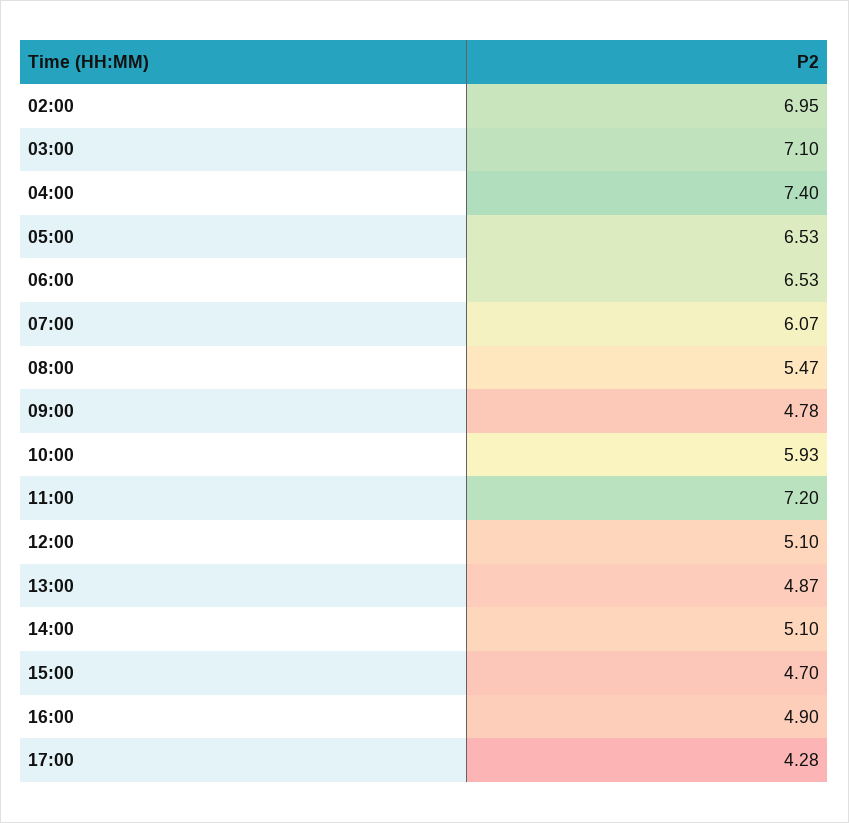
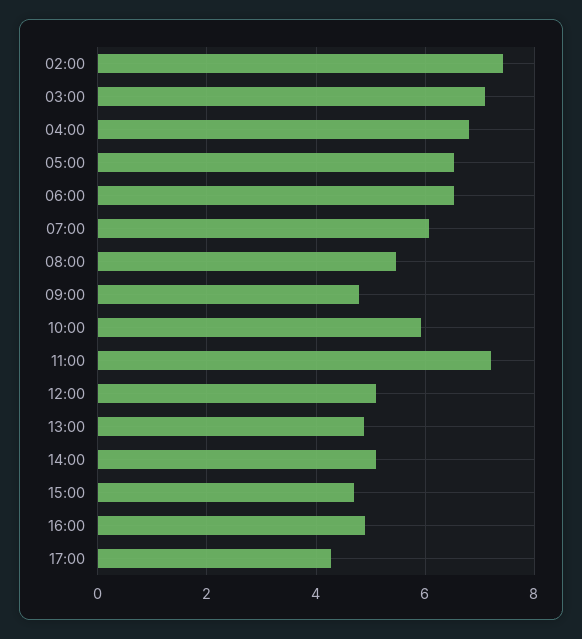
  {
-   "02:00": 6.95,
+   "02:00": 7.4,
    "03:00": 7.1,
-   "04:00": 7.4,
+   "04:00": 6.8,
    "05:00": 6.53,
    "06:00": 6.53,
    "07:00": 6.07,
    "08:00": 5.47,
    "09:00": 4.78,
    "10:00": 5.93,
    "11:00": 7.2,
    "12:00": 5.1,
    "13:00": 4.87,
    "14:00": 5.1,
    "15:00": 4.7,
    "16:00": 4.9,
    "17:00": 4.28
  }

